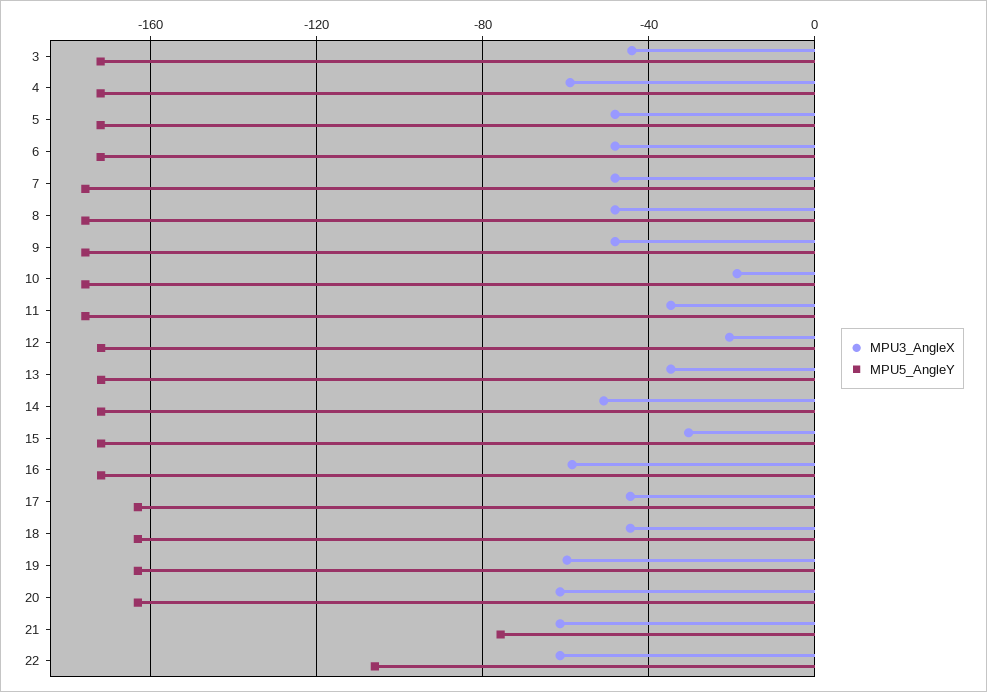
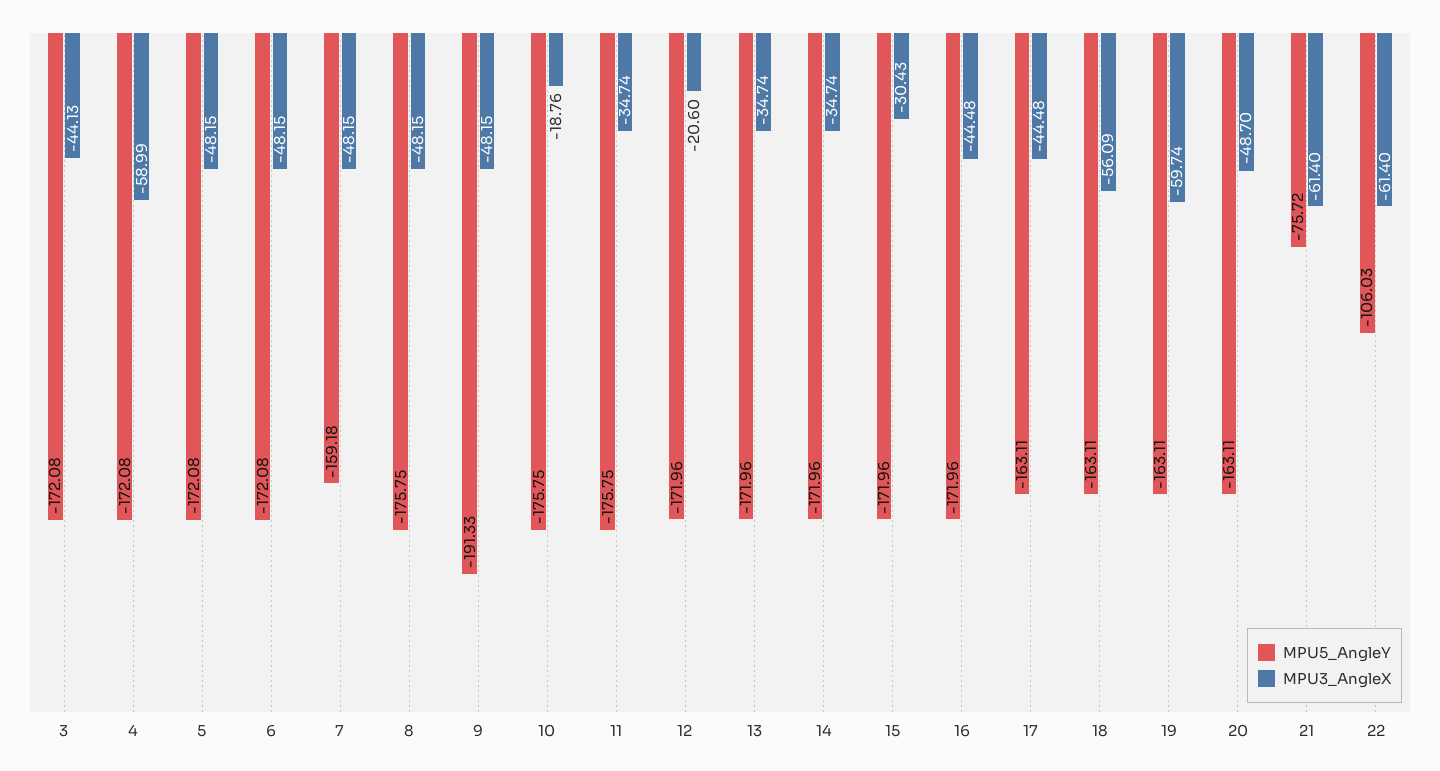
  {
    "MPU3_AngleX": {
      "3": -44.13,
      "4": -58.99,
      "5": -48.15,
      "6": -48.15,
      "7": -48.15,
      "8": -48.15,
      "9": -48.15,
      "10": -18.76,
      "11": -34.74,
      "12": -20.6,
      "13": -34.74,
-     "14": -50,
+     "14": -34.74,
      "15": -30.43,
-     "16": -60,
+     "16": -44.48,
      "17": -44.48,
-     "18": -45,
+     "18": -56.09,
      "19": -59.74,
-     "20": -60,
+     "20": -48.7,
      "21": -61.4,
      "22": -61.4
    },
    "MPU5_AngleY": {
      "3": -172.08,
      "4": -172.08,
      "5": -172.08,
      "6": -172.08,
-     "7": -175,
+     "7": -159.18,
      "8": -175.75,
-     "9": -175,
+     "9": -191.33,
      "10": -175.75,
      "11": -175.75,
      "12": -171.96,
      "13": -171.96,
      "14": -171.96,
      "15": -171.96,
      "16": -171.96,
      "17": -163.11,
      "18": -163.11,
      "19": -163.11,
      "20": -163.11,
      "21": -75.72,
      "22": -106.03
    }
  }

